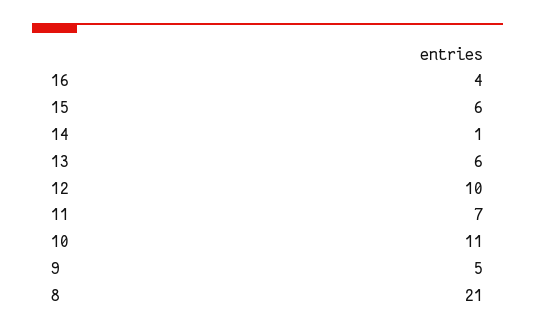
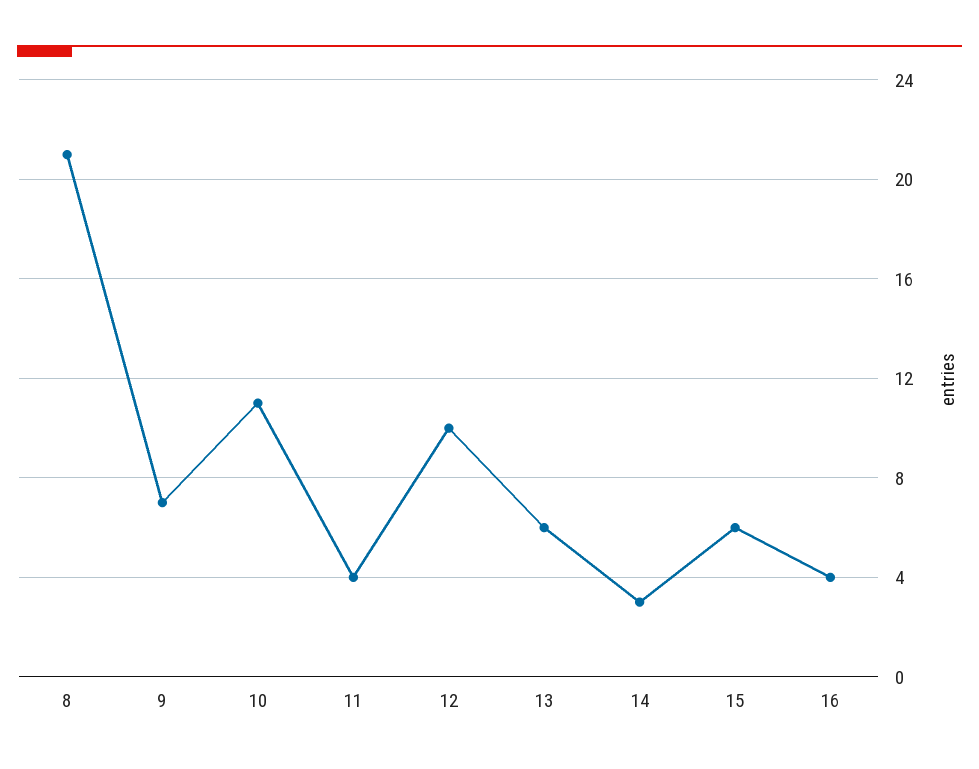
  {
    "16": 4,
    "15": 6,
-   "14": 1,
+   "14": 3,
    "13": 6,
    "12": 10,
-   "11": 7,
+   "11": 4,
    "10": 11,
-   "9": 5,
+   "9": 7,
    "8": 21
  }

